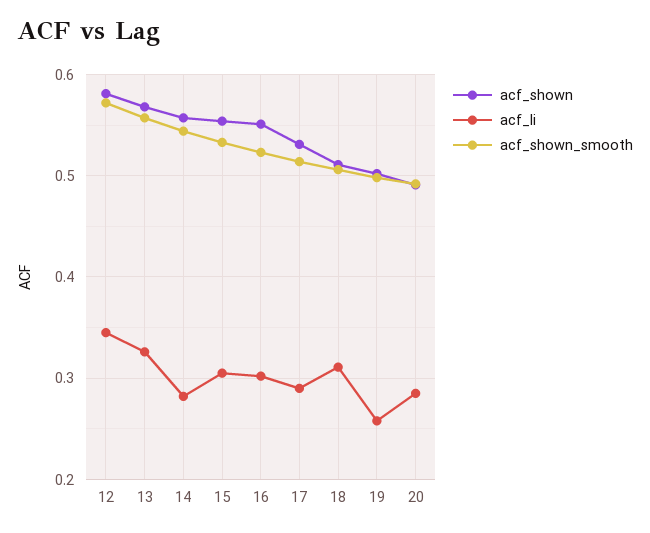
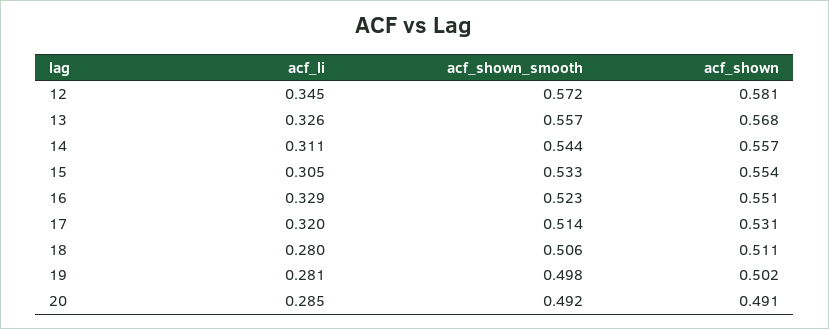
  {
    "acf_shown": {
      "12": 0.581,
      "13": 0.568,
      "14": 0.557,
      "15": 0.554,
      "16": 0.551,
      "17": 0.531,
      "18": 0.511,
      "19": 0.502,
      "20": 0.491
    },
    "acf_li": {
      "12": 0.345,
      "13": 0.326,
-     "14": 0.28,
+     "14": 0.311,
      "15": 0.305,
-     "16": 0.3,
+     "16": 0.329,
-     "17": 0.29,
+     "17": 0.32,
-     "18": 0.31,
+     "18": 0.28,
-     "19": 0.26,
+     "19": 0.281,
      "20": 0.285
    },
    "acf_shown_smooth": {
      "12": 0.572,
      "13": 0.557,
      "14": 0.544,
      "15": 0.533,
      "16": 0.523,
      "17": 0.514,
      "18": 0.506,
      "19": 0.498,
      "20": 0.492
    }
  }

